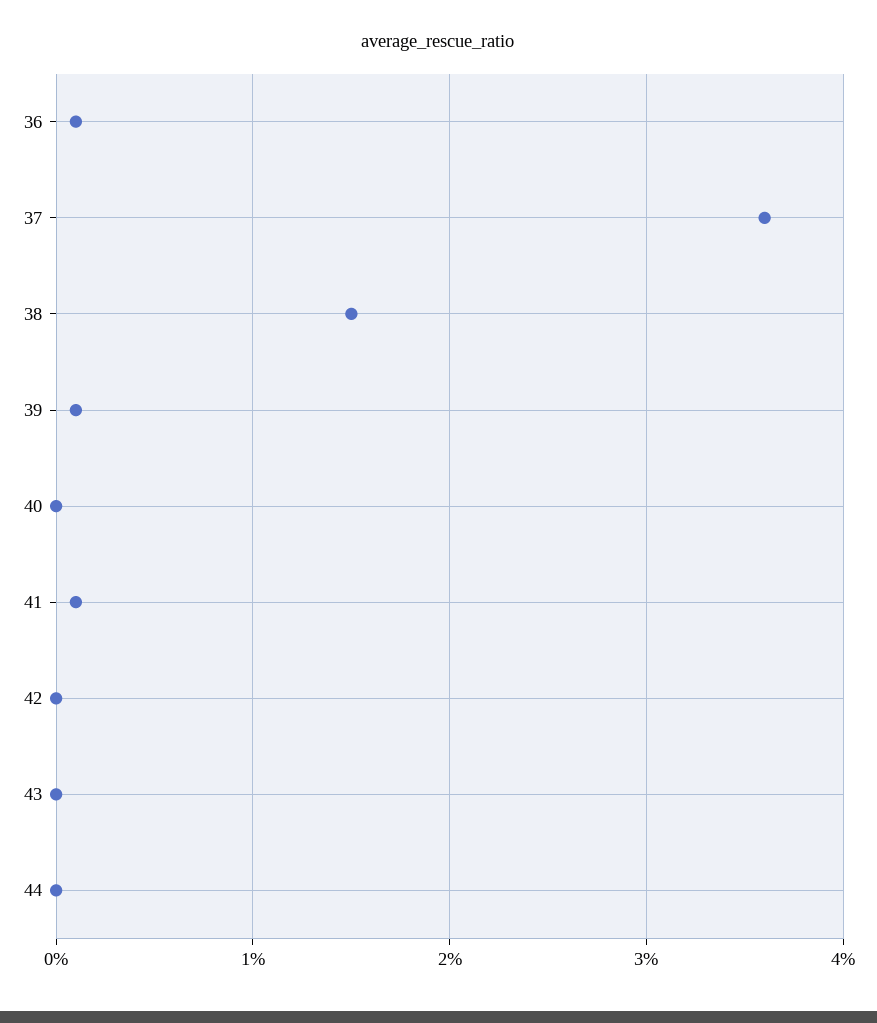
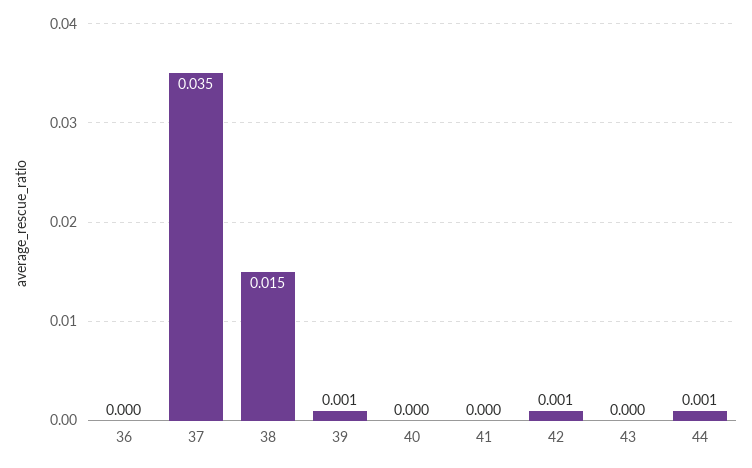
  {
-   "36": 0.001,
+   "36": 0,
-   "37": 0.036,
+   "37": 0.035,
    "38": 0.015,
    "39": 0.001,
    "40": 0,
-   "41": 0.001,
+   "41": 0,
-   "42": 0,
+   "42": 0.001,
    "43": 0,
-   "44": 0
+   "44": 0.001
  }

